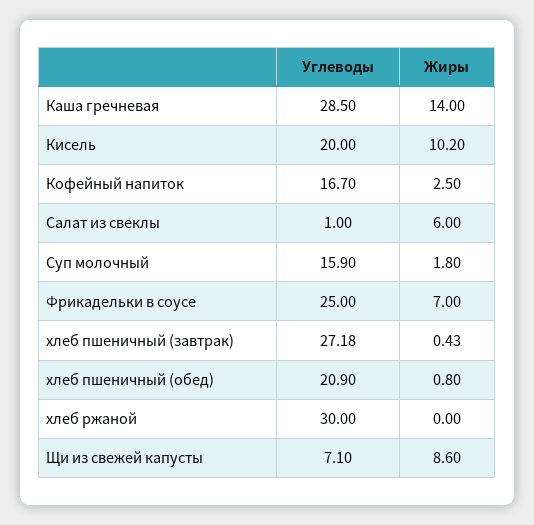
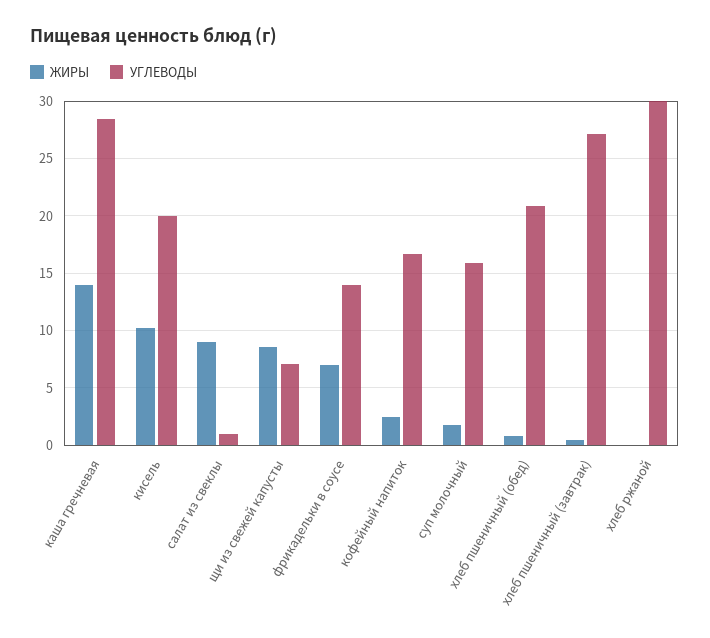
  {
    "Углеводы": {
      "Каша гречневая": 28.5,
      "Кисель": 20,
      "Кофейный напиток": 16.7,
      "Салат из свеклы": 1,
      "Суп молочный": 15.9,
-     "Фрикадельки в соусе": 25,
+     "Фрикадельки в соусе": 14,
      "хлеб пшеничный (завтрак)": 27.18,
      "хлеб пшеничный (обед)": 20.9,
      "хлеб ржаной": 30,
      "Щи из свежей капусты": 7.1
    },
    "Жиры": {
      "Каша гречневая": 14,
      "Кисель": 10.2,
      "Кофейный напиток": 2.5,
-     "Салат из свеклы": 6,
+     "Салат из свеклы": 9,
      "Суп молочный": 1.8,
      "Фрикадельки в соусе": 7,
      "хлеб пшеничный (завтрак)": 0.43,
      "хлеб пшеничный (обед)": 0.8,
      "хлеб ржаной": 0,
      "Щи из свежей капусты": 8.6
    }
  }

